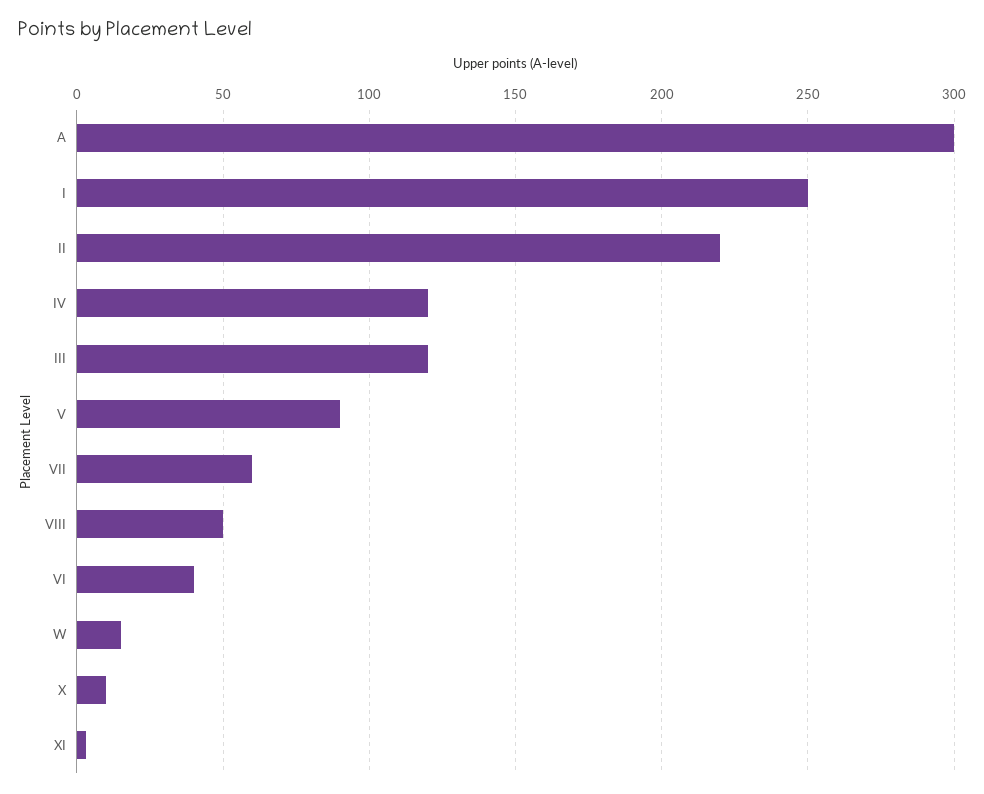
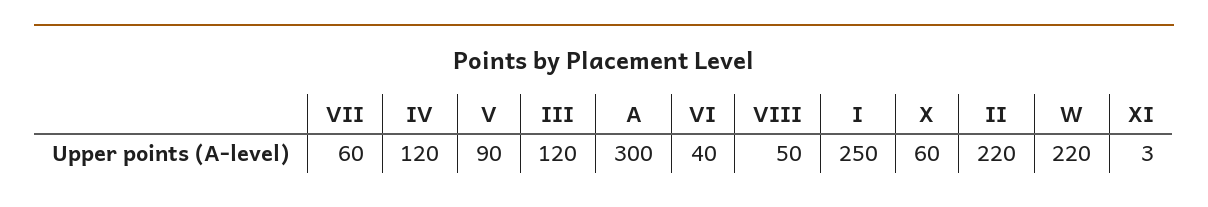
  {
    "A": 300,
    "I": 250,
    "II": 220,
    "IV": 120,
    "III": 120,
    "V": 90,
    "VII": 60,
    "VIII": 50,
    "VI": 40,
-   "W": 15,
+   "W": 220,
-   "X": 10,
+   "X": 60,
    "XI": 3
  }

